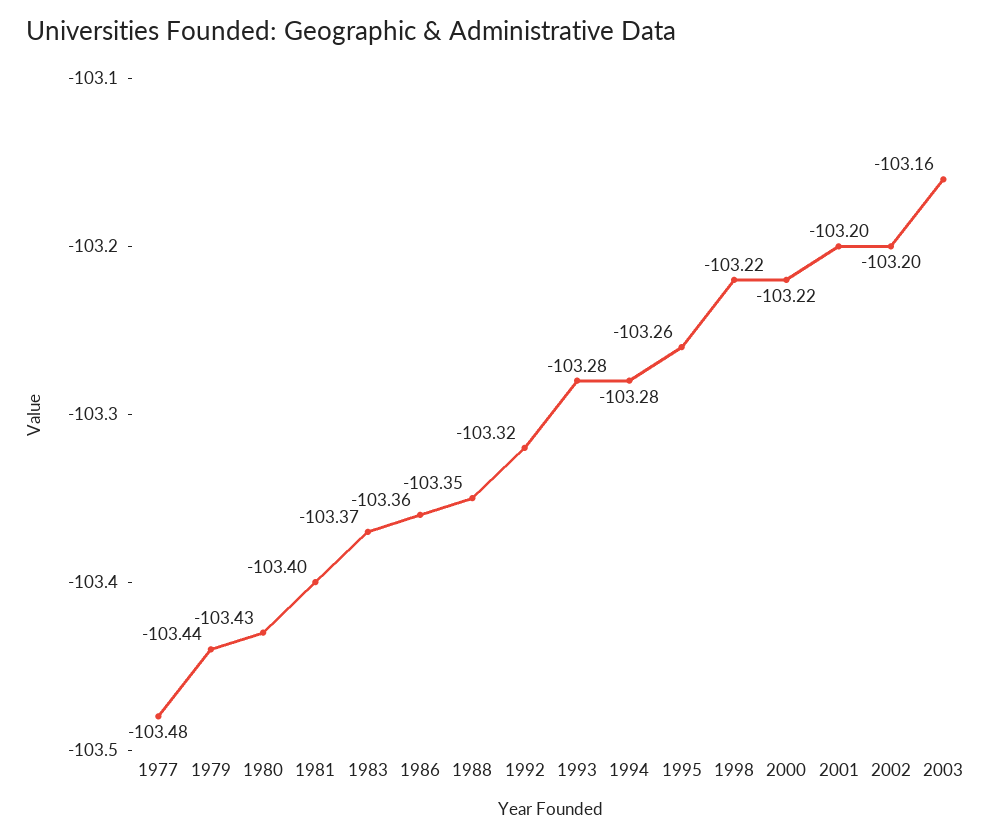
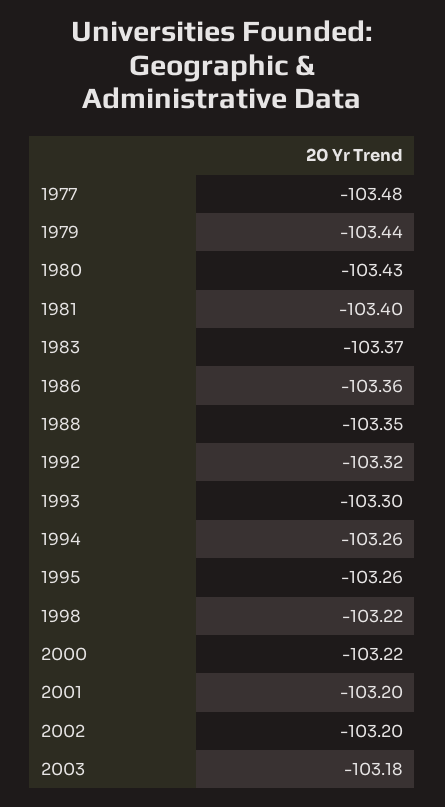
  {
    "1977": -103.48,
    "1979": -103.44,
    "1980": -103.43,
    "1981": -103.4,
    "1983": -103.37,
    "1986": -103.36,
    "1988": -103.35,
    "1992": -103.32,
-   "1993": -103.28,
+   "1993": -103.3,
-   "1994": -103.28,
+   "1994": -103.26,
    "1995": -103.26,
    "1998": -103.22,
    "2000": -103.22,
    "2001": -103.2,
    "2002": -103.2,
-   "2003": -103.16
+   "2003": -103.18
  }

